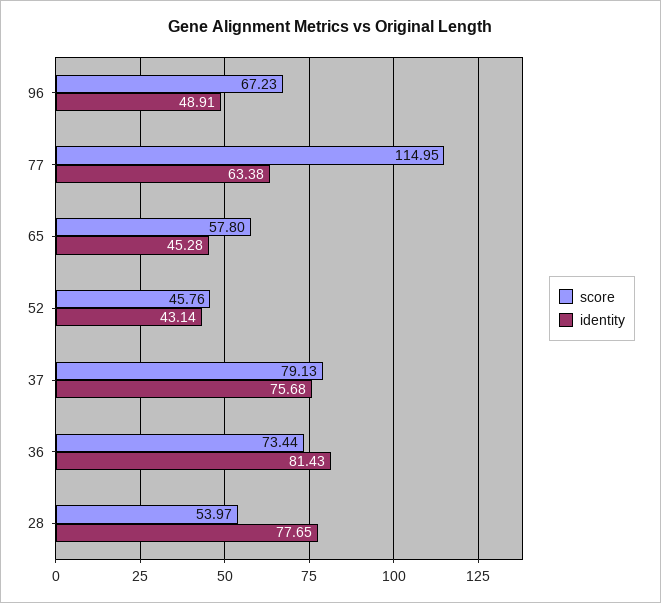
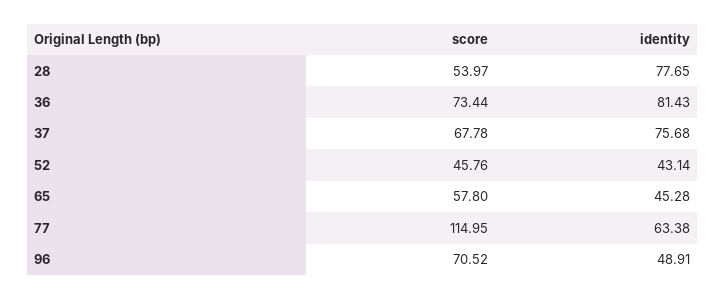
  {
    "score": {
-     "96": 67.23,
+     "96": 70.52,
      "77": 114.95,
      "65": 57.8,
      "52": 45.76,
-     "37": 79.13,
+     "37": 67.78,
      "36": 73.44,
      "28": 53.97
    },
    "identity": {
      "96": 48.91,
      "77": 63.38,
      "65": 45.28,
      "52": 43.14,
      "37": 75.68,
      "36": 81.43,
      "28": 77.65
    }
  }

